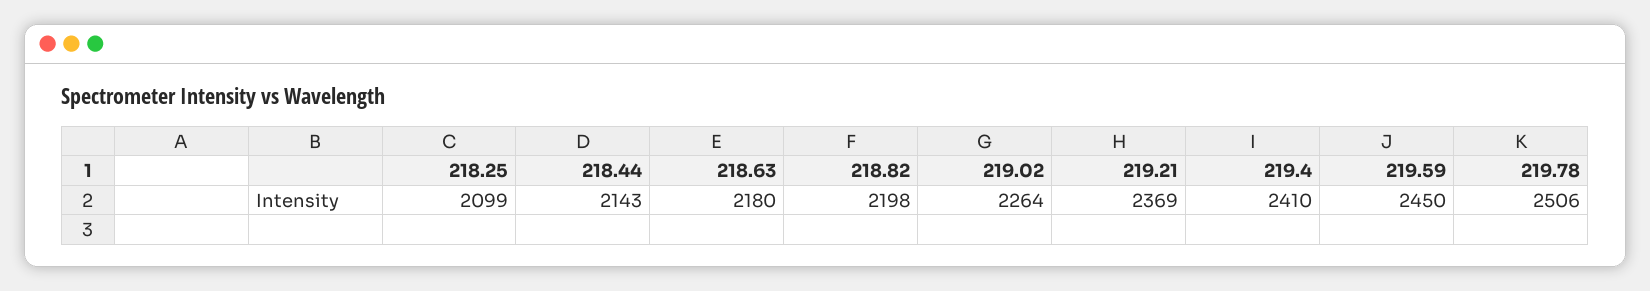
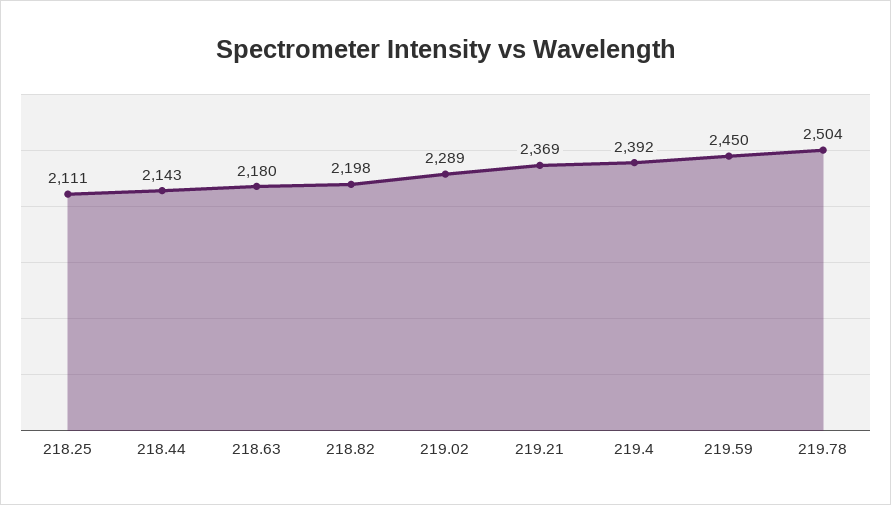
  {
-   "218.25": 2099,
+   "218.25": 2111,
    "218.44": 2143,
    "218.63": 2180,
    "218.82": 2198,
-   "219.02": 2264,
+   "219.02": 2289,
    "219.21": 2369,
-   "219.4": 2410,
+   "219.4": 2392,
    "219.59": 2450,
-   "219.78": 2506
+   "219.78": 2504
  }

